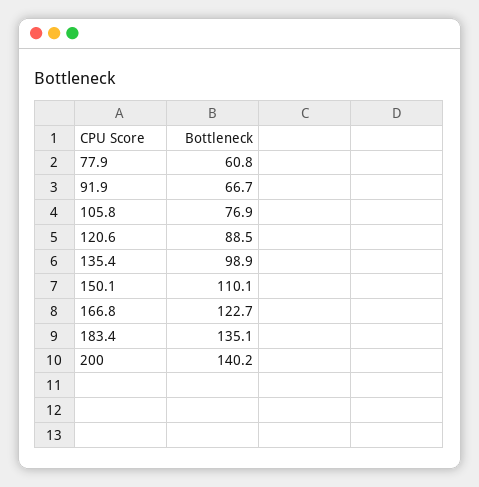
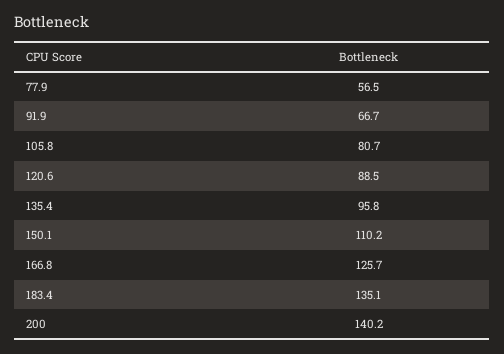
  {
-   "77.9": 60.8,
+   "77.9": 56.5,
    "91.9": 66.7,
-   "105.8": 76.9,
+   "105.8": 80.7,
    "120.6": 88.5,
-   "135.4": 98.9,
+   "135.4": 95.8,
-   "150.1": 110.1,
+   "150.1": 110.2,
-   "166.8": 122.7,
+   "166.8": 125.7,
    "183.4": 135.1,
    "200": 140.2
  }

